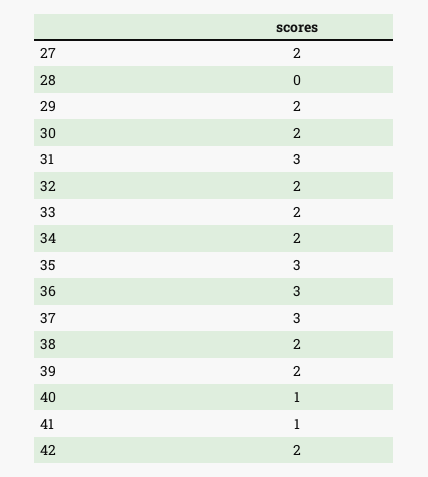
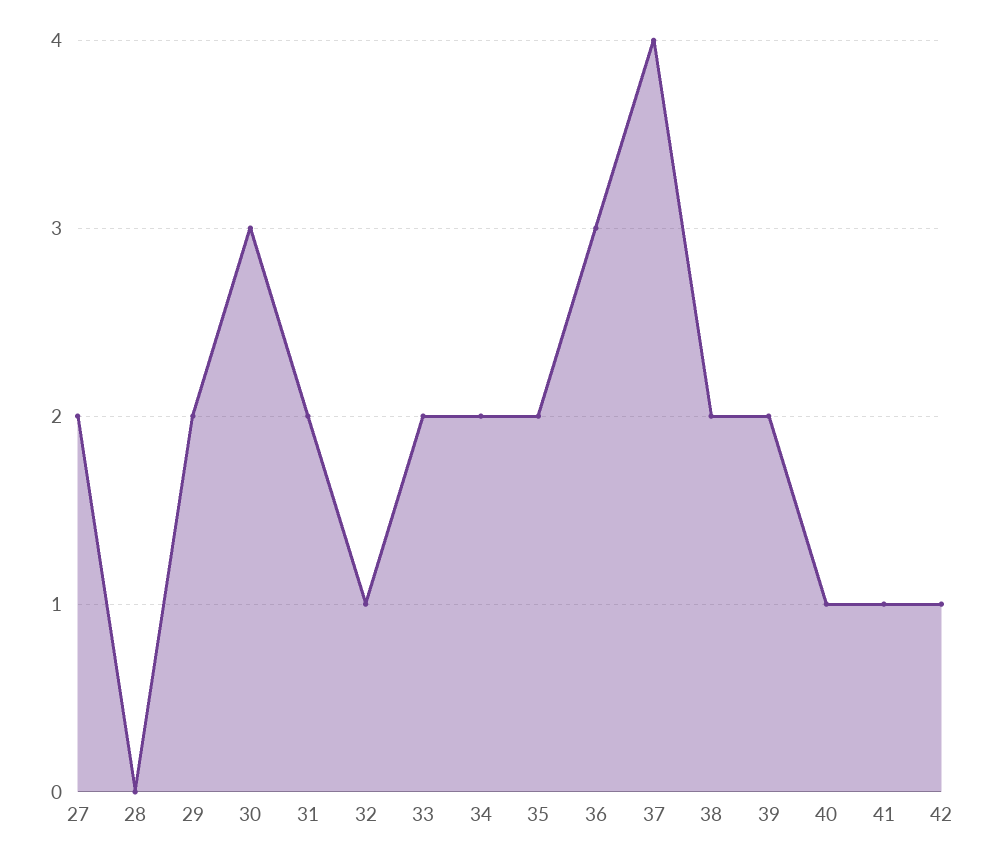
  {
    "27": 2,
    "28": 0,
    "29": 2,
-   "30": 2,
+   "30": 3,
-   "31": 3,
+   "31": 2,
-   "32": 2,
+   "32": 1,
    "33": 2,
    "34": 2,
-   "35": 3,
+   "35": 2,
    "36": 3,
-   "37": 3,
+   "37": 4,
    "38": 2,
    "39": 2,
    "40": 1,
    "41": 1,
-   "42": 2
+   "42": 1
  }

